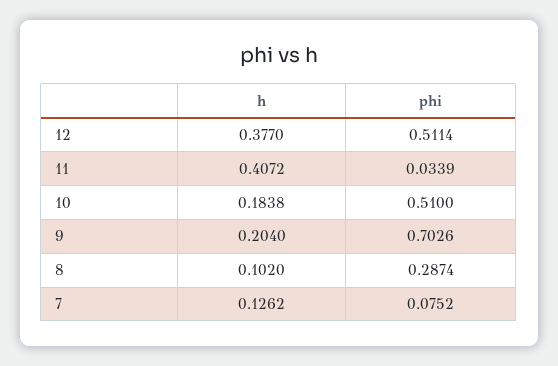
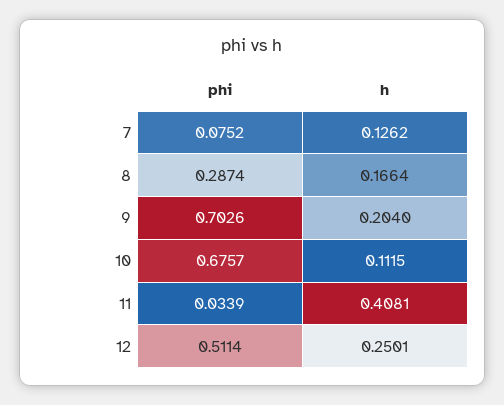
  {
    "h": {
-     "12": 0.377,
+     "12": 0.2501,
-     "11": 0.4072,
+     "11": 0.4081,
-     "10": 0.1838,
+     "10": 0.1115,
      "9": 0.204,
-     "8": 0.102,
+     "8": 0.1664,
      "7": 0.1262
    },
    "phi": {
      "12": 0.5114,
      "11": 0.0339,
-     "10": 0.51,
+     "10": 0.6757,
      "9": 0.7026,
      "8": 0.2874,
      "7": 0.0752
    }
  }

